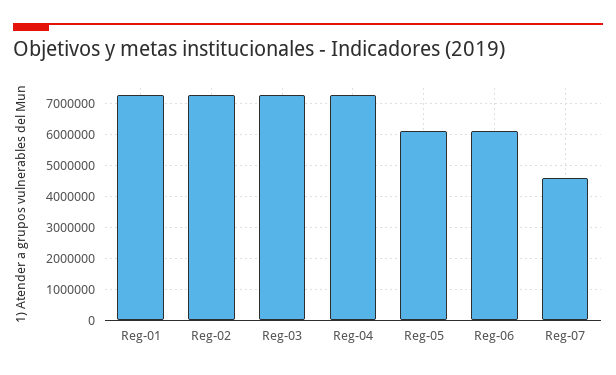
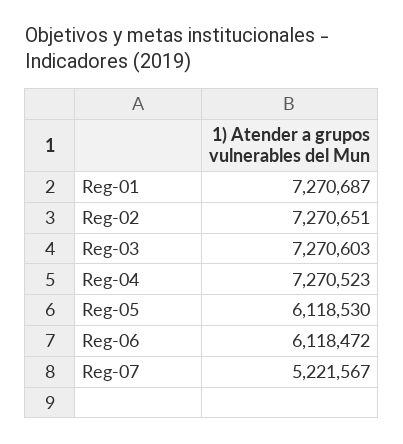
  {
    "Reg-01": 7270687,
    "Reg-02": 7270651,
    "Reg-03": 7270603,
    "Reg-04": 7270523,
    "Reg-05": 6118530,
    "Reg-06": 6118472,
-   "Reg-07": 4600000
+   "Reg-07": 5221567
  }

